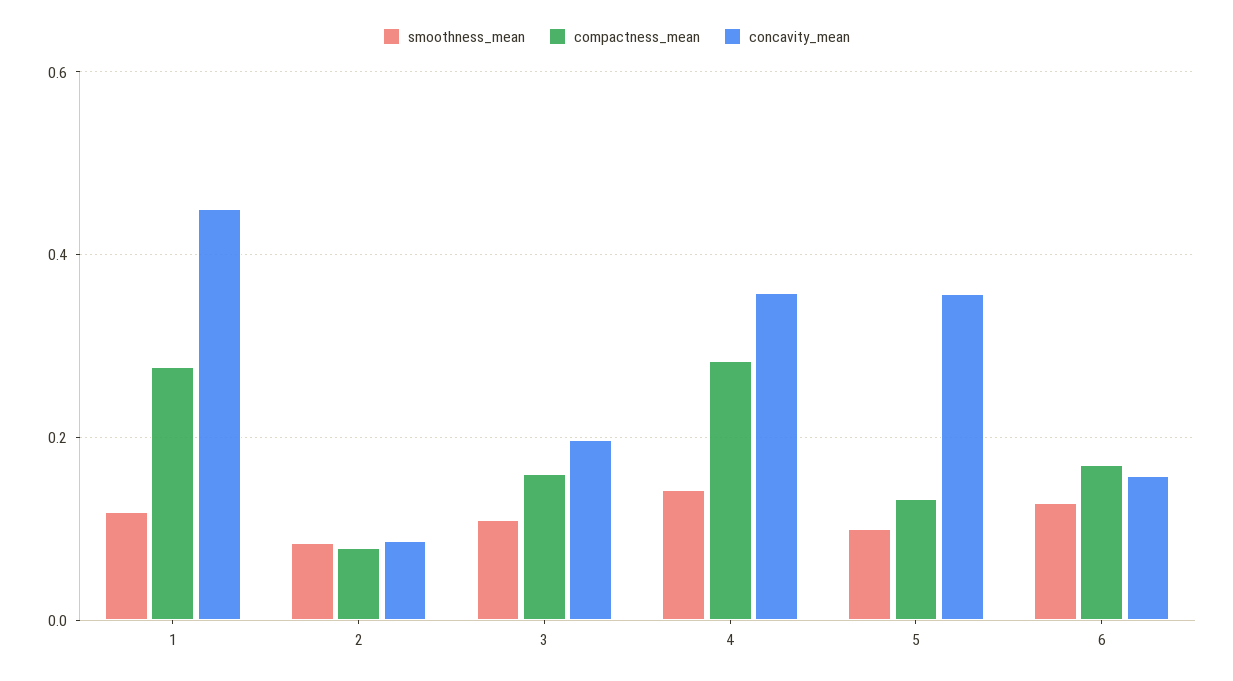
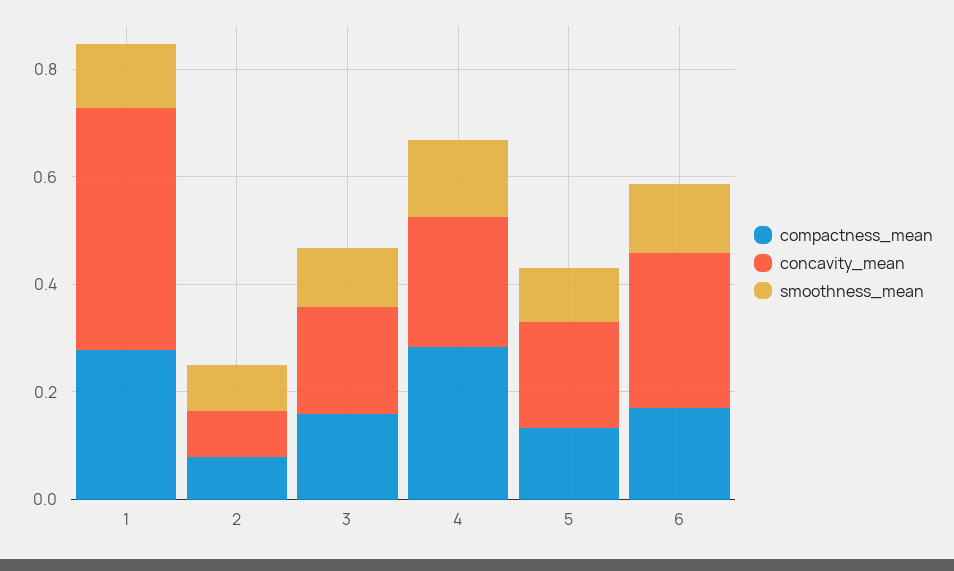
  {
    "smoothness_mean": {
      "1": 0.12,
      "2": 0.08,
      "3": 0.1,
      "4": 0.14,
      "5": 0.1,
      "6": 0.12
    },
    "compactness_mean": {
      "1": 0.28,
      "2": 0.08,
      "3": 0.16,
      "4": 0.28,
      "5": 0.14,
      "6": 0.18
    },
    "concavity_mean": {
      "1": 0.46,
      "2": 0.08,
      "3": 0.2,
-     "4": 0.36,
+     "4": 0.25,
-     "5": 0.36,
+     "5": 0.2,
-     "6": 0.16
+     "6": 0.3
    }
  }

